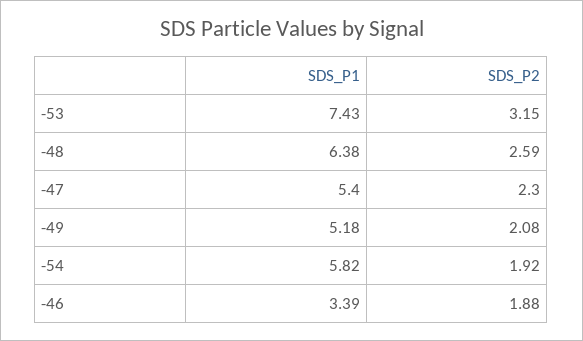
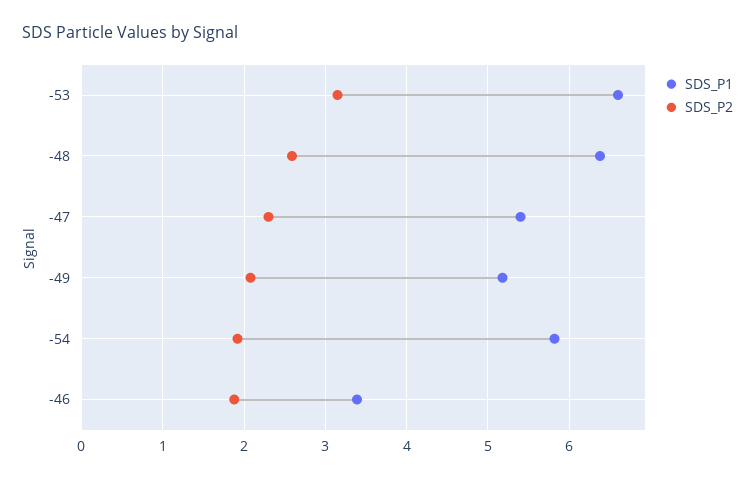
  {
    "SDS_P1": {
-     "-53": 7.43,
+     "-53": 6.6,
      "-48": 6.38,
      "-47": 5.4,
      "-49": 5.18,
      "-54": 5.82,
      "-46": 3.39
    },
    "SDS_P2": {
      "-53": 3.15,
      "-48": 2.59,
      "-47": 2.3,
      "-49": 2.08,
      "-54": 1.92,
      "-46": 1.88
    }
  }

